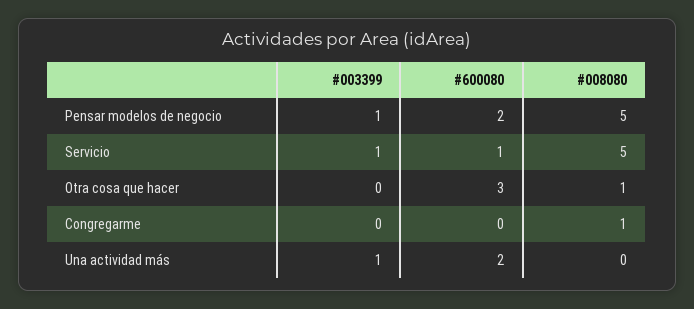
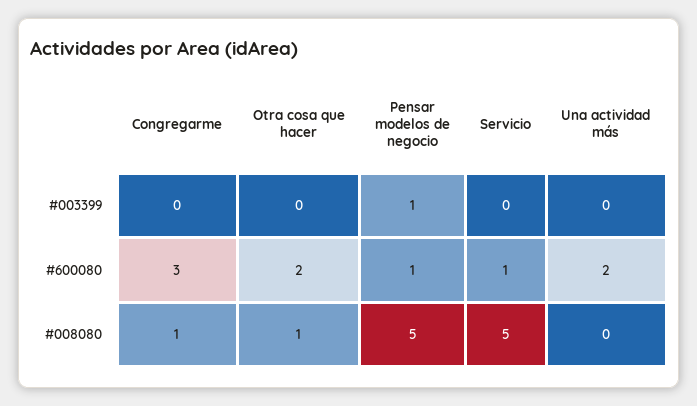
  {
    "#003399": {
      "Pensar modelos de negocio": 1,
-     "Servicio": 1,
+     "Servicio": 0,
      "Otra cosa que hacer": 0,
      "Congregarme": 0,
-     "Una actividad más": 1
+     "Una actividad más": 0
    },
    "#600080": {
-     "Pensar modelos de negocio": 2,
+     "Pensar modelos de negocio": 1,
      "Servicio": 1,
-     "Otra cosa que hacer": 3,
+     "Otra cosa que hacer": 2,
-     "Congregarme": 0,
+     "Congregarme": 3,
      "Una actividad más": 2
    },
    "#008080": {
      "Pensar modelos de negocio": 5,
      "Servicio": 5,
      "Otra cosa que hacer": 1,
      "Congregarme": 1,
      "Una actividad más": 0
    }
  }

